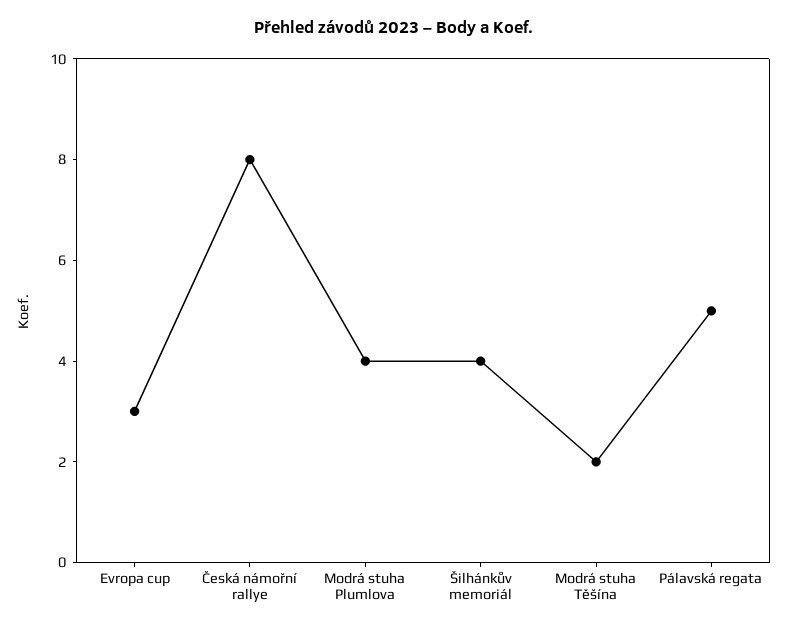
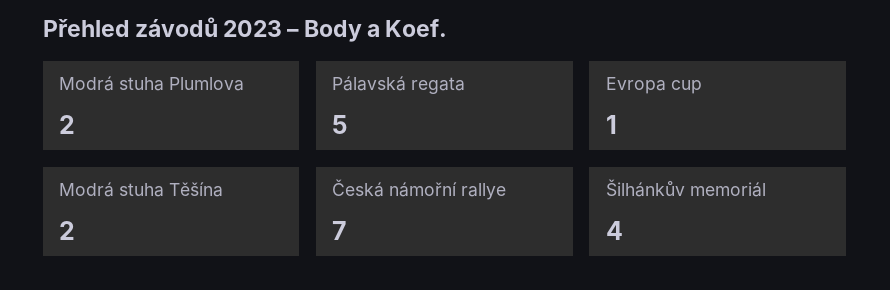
  {
-   "Evropa cup": 3,
+   "Evropa cup": 1,
-   "Česká námořní rallye": 8,
+   "Česká námořní rallye": 7,
-   "Modrá stuha Plumlova": 4,
+   "Modrá stuha Plumlova": 2,
    "Šilhánkův memoriál": 4,
    "Modrá stuha Těšína": 2,
    "Pálavská regata": 5
  }

